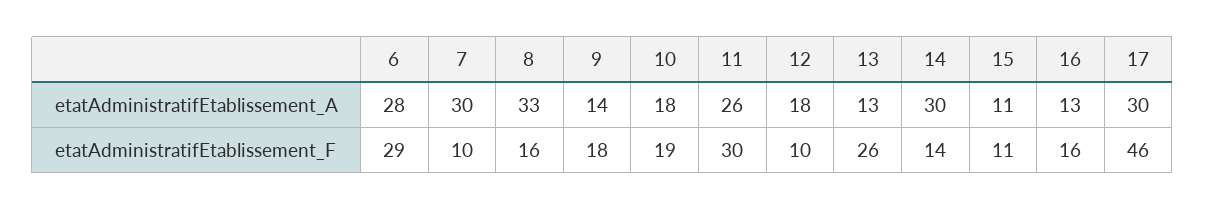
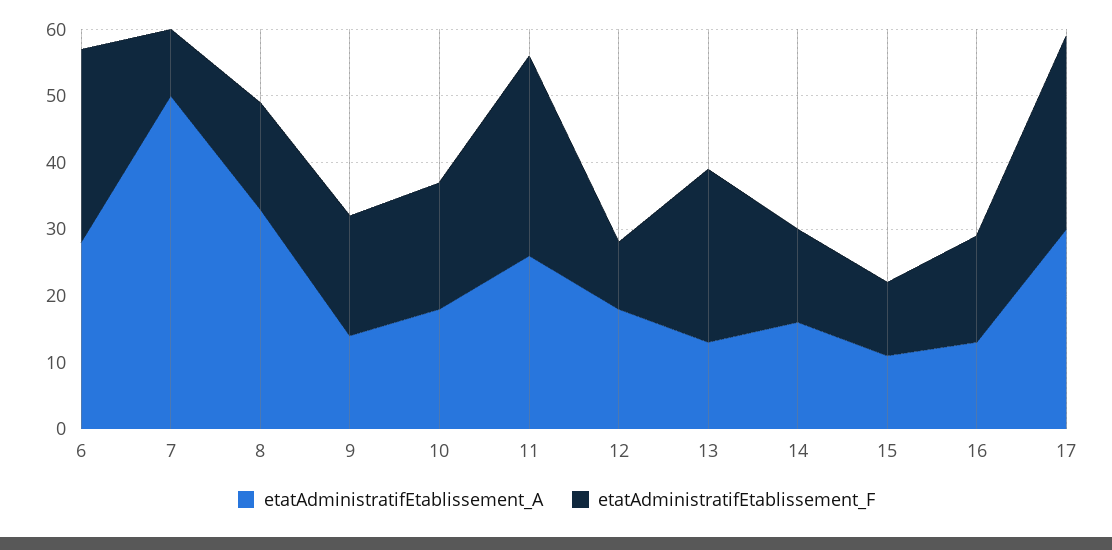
  {
    "etatAdministratifEtablissement_A": {
      "6": 28,
-     "7": 30,
+     "7": 50,
      "8": 33,
      "9": 14,
      "10": 18,
      "11": 26,
      "12": 18,
      "13": 13,
-     "14": 30,
+     "14": 15,
      "15": 11,
      "16": 13,
      "17": 30
    },
    "etatAdministratifEtablissement_F": {
      "6": 29,
      "7": 10,
      "8": 16,
      "9": 18,
      "10": 19,
      "11": 30,
      "12": 10,
      "13": 26,
      "14": 14,
      "15": 11,
      "16": 16,
-     "17": 46
+     "17": 30
    }
  }

